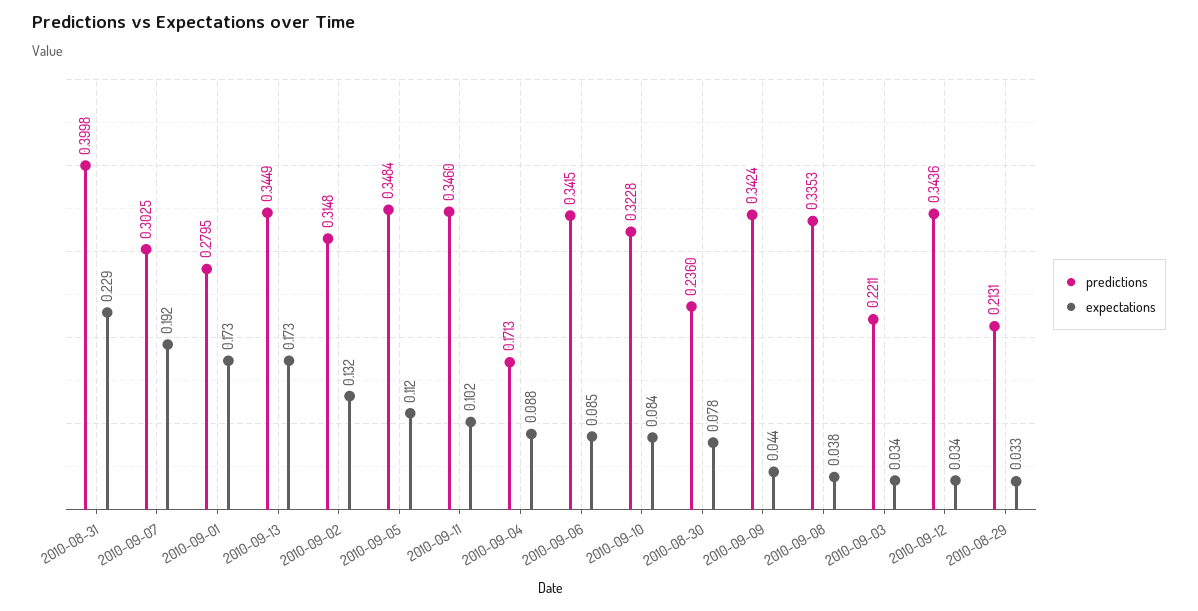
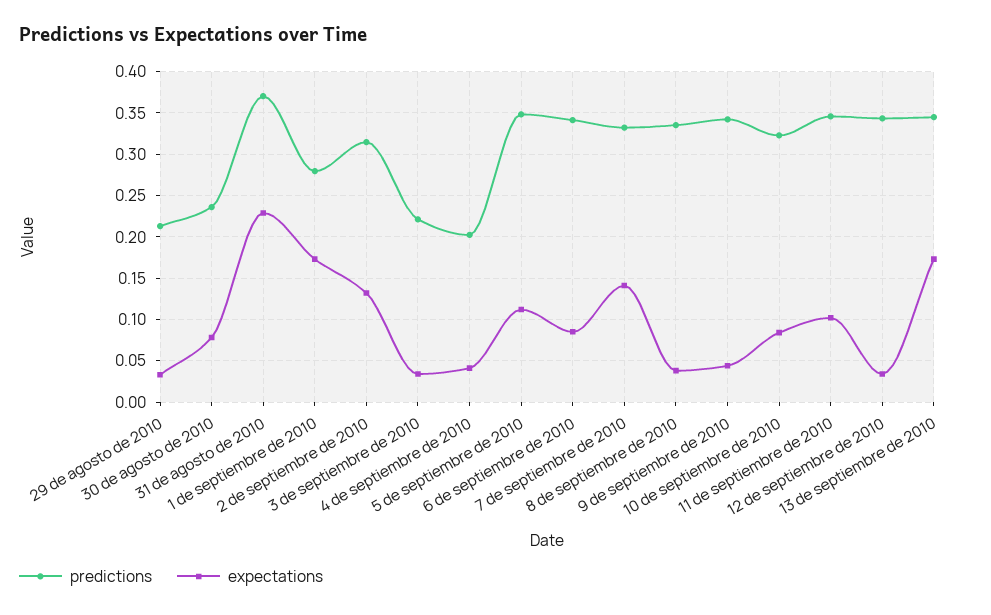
  {
    "predictions": {
-     "2010-08-31": 0.3998,
+     "2010-08-31": 0.37,
-     "2010-09-07": 0.3025,
+     "2010-09-07": 0.33,
      "2010-09-01": 0.2795,
      "2010-09-13": 0.3449,
      "2010-09-02": 0.3148,
      "2010-09-05": 0.3484,
      "2010-09-11": 0.346,
-     "2010-09-04": 0.1713,
+     "2010-09-04": 0.2,
      "2010-09-06": 0.3415,
      "2010-09-10": 0.3228,
      "2010-08-30": 0.236,
      "2010-09-09": 0.3424,
      "2010-09-08": 0.3353,
      "2010-09-03": 0.2211,
      "2010-09-12": 0.3436,
      "2010-08-29": 0.2131
    },
    "expectations": {
      "2010-08-31": 0.229,
-     "2010-09-07": 0.192,
+     "2010-09-07": 0.14,
      "2010-09-01": 0.173,
      "2010-09-13": 0.173,
      "2010-09-02": 0.132,
      "2010-09-05": 0.112,
      "2010-09-11": 0.102,
-     "2010-09-04": 0.088,
+     "2010-09-04": 0.04,
      "2010-09-06": 0.085,
      "2010-09-10": 0.084,
      "2010-08-30": 0.078,
      "2010-09-09": 0.044,
      "2010-09-08": 0.038,
      "2010-09-03": 0.034,
      "2010-09-12": 0.034,
      "2010-08-29": 0.033
    }
  }

